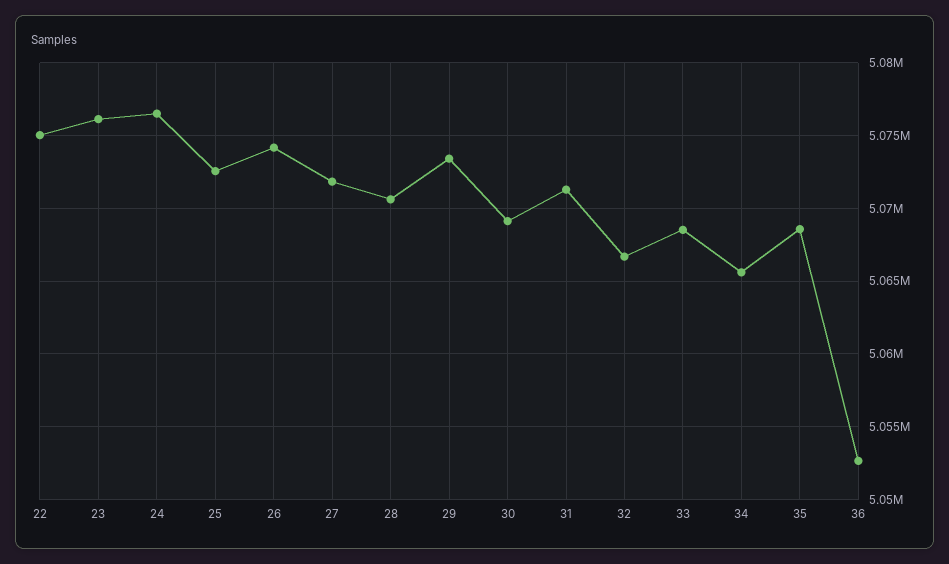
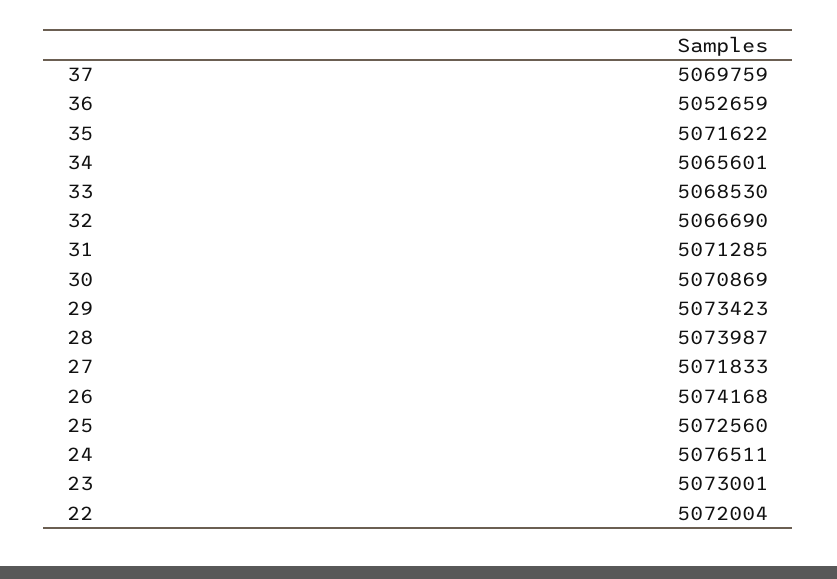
  {
-   "22": 5075000,
+   "22": 5072004,
-   "23": 5076000,
+   "23": 5073001,
    "24": 5076511,
    "25": 5072560,
    "26": 5074168,
    "27": 5071833,
-   "28": 5070500,
+   "28": 5073987,
    "29": 5073423,
-   "30": 5069000,
+   "30": 5070869,
    "31": 5071285,
    "32": 5066690,
    "33": 5068530,
    "34": 5065601,
-   "35": 5068500,
+   "35": 5071622,
-   "36": 5052659
+   "36": 5052659,
+   "37": 5069759
  }

